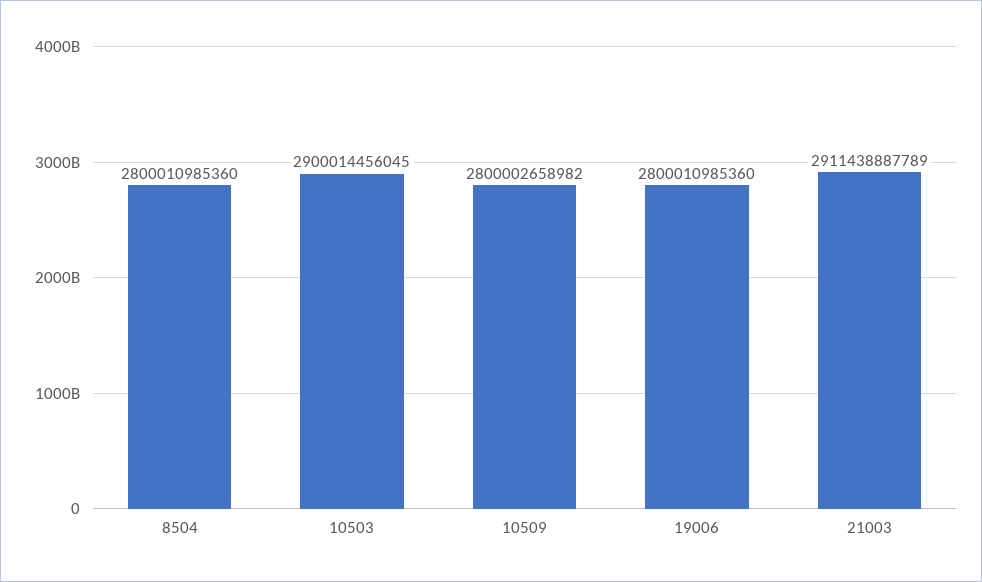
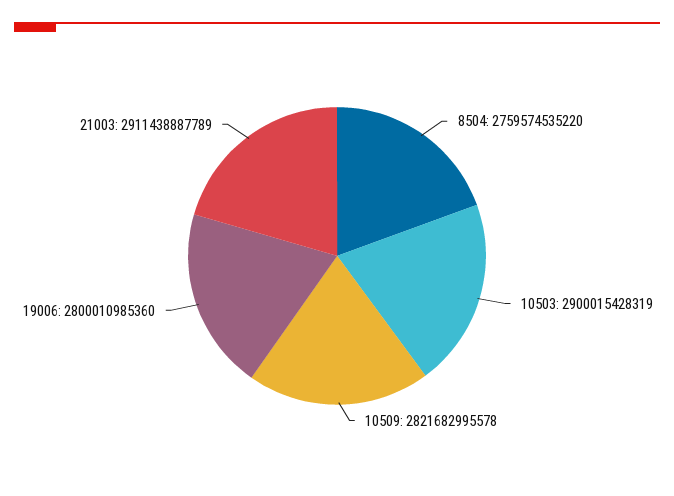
  {
-   "8504": 2800010985360,
+   "8504": 2759574535220,
-   "10503": 2900014456045,
+   "10503": 2900015428319,
-   "10509": 2800002658982,
+   "10509": 2821682995578,
    "19006": 2800010985360,
    "21003": 2911438887789
  }

